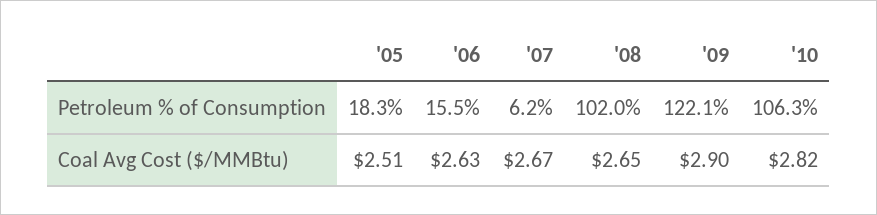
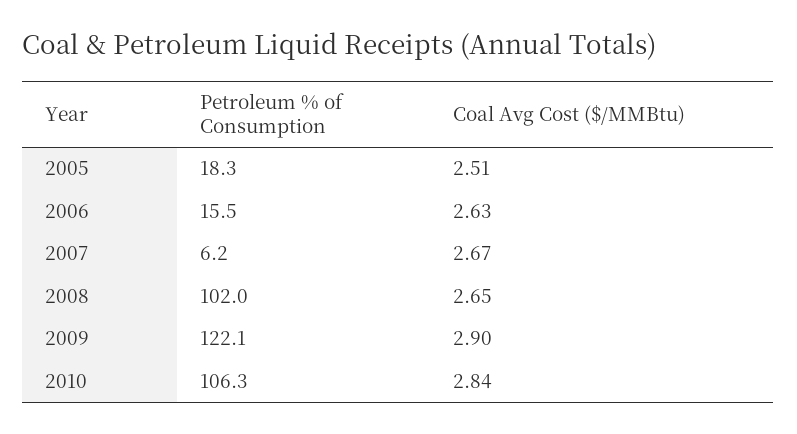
  {
    "'05": {
      "Petroleum % of Consumption": 18.3,
      "Coal Avg Cost ($/MMBtu)": 2.51
    },
    "'06": {
      "Petroleum % of Consumption": 15.5,
      "Coal Avg Cost ($/MMBtu)": 2.63
    },
    "'07": {
      "Petroleum % of Consumption": 6.2,
      "Coal Avg Cost ($/MMBtu)": 2.67
    },
    "'08": {
      "Petroleum % of Consumption": 102,
      "Coal Avg Cost ($/MMBtu)": 2.65
    },
    "'09": {
      "Petroleum % of Consumption": 122.1,
      "Coal Avg Cost ($/MMBtu)": 2.9
    },
    "'10": {
      "Petroleum % of Consumption": 106.3,
-     "Coal Avg Cost ($/MMBtu)": 2.82
+     "Coal Avg Cost ($/MMBtu)": 2.84
    }
  }

